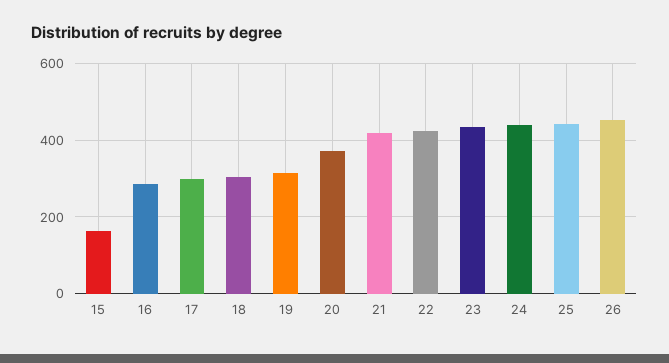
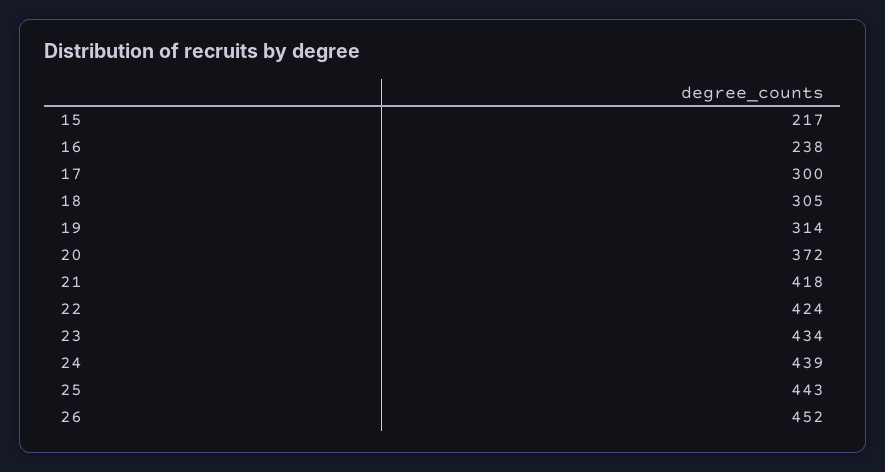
  {
-   "15": 160,
+   "15": 217,
-   "16": 280,
+   "16": 238,
    "17": 300,
    "18": 305,
    "19": 314,
    "20": 372,
    "21": 418,
    "22": 424,
    "23": 434,
    "24": 439,
    "25": 443,
    "26": 452
  }

